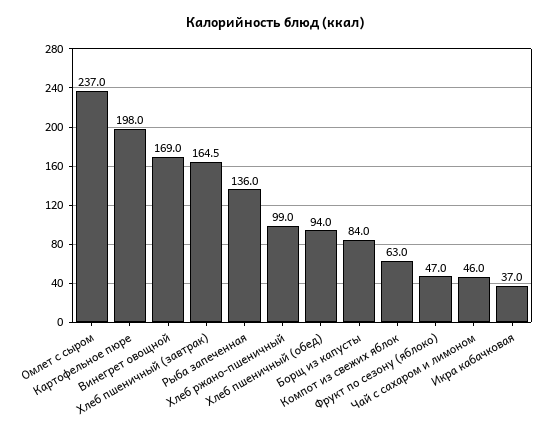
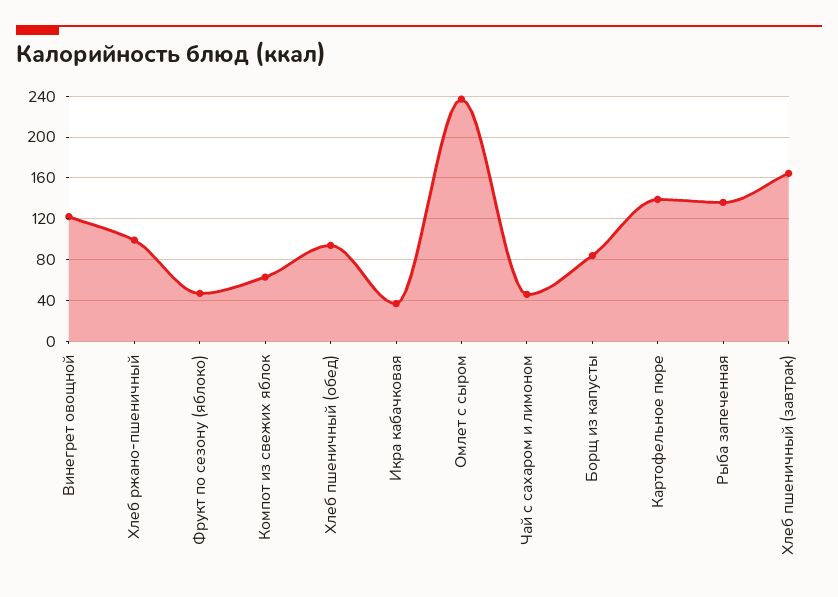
  {
    "Омлет с сыром": 237,
-   "Картофельное пюре": 198,
+   "Картофельное пюре": 140,
-   "Винегрет овощной": 169,
+   "Винегрет овощной": 120,
    "Хлеб пшеничный (завтрак)": 164.5,
    "Рыба запеченная": 136,
    "Хлеб ржано-пшеничный": 99,
    "Хлеб пшеничный (обед)": 94,
    "Борщ из капусты": 84,
    "Компот из свежих яблок": 63,
    "Фрукт по сезону (яблоко)": 47,
    "Чай с сахаром и лимоном": 46,
    "Икра кабачковая": 37
  }

